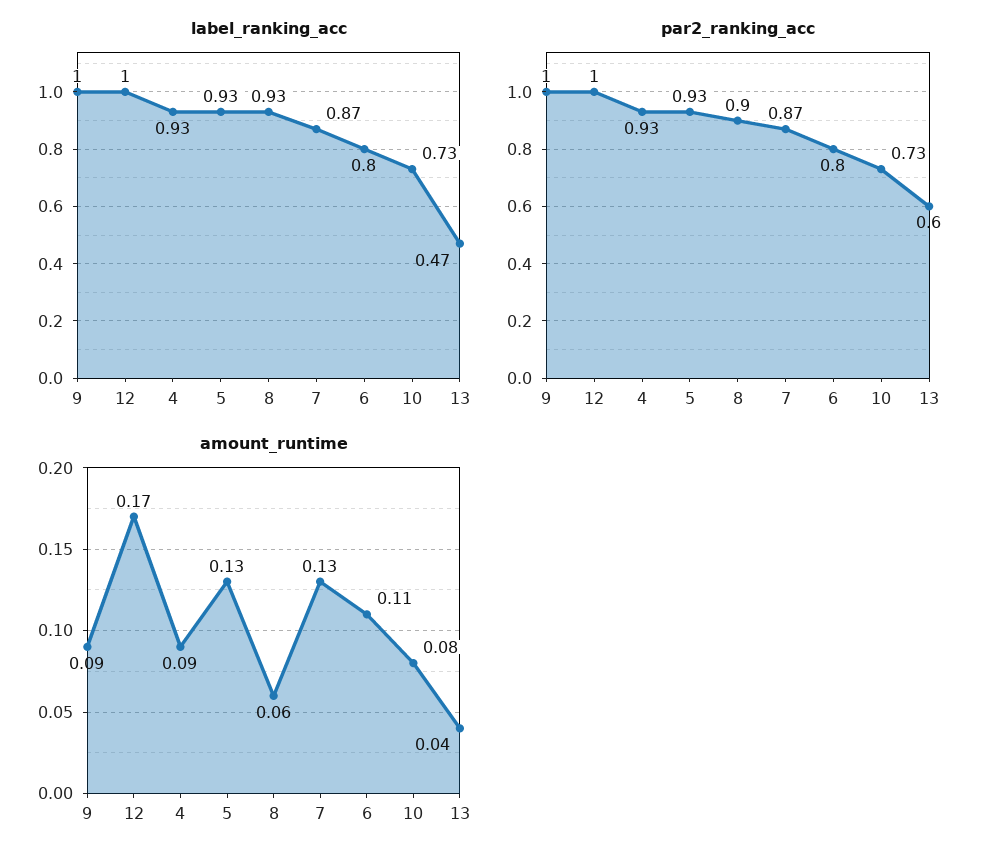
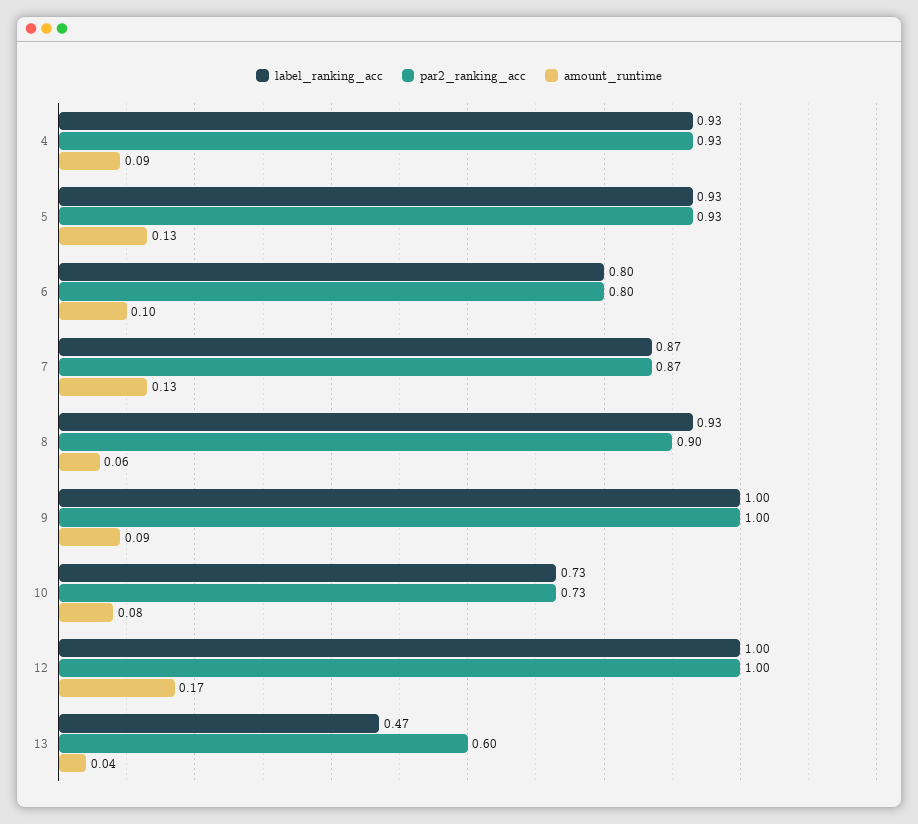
  {
    "label_ranking_acc": {
      "9": 1,
      "12": 1,
      "4": 0.93,
      "5": 0.93,
      "8": 0.93,
      "7": 0.87,
      "6": 0.8,
      "10": 0.73,
      "13": 0.47
    },
    "par2_ranking_acc": {
      "9": 1,
      "12": 1,
      "4": 0.93,
      "5": 0.93,
      "8": 0.9,
      "7": 0.87,
      "6": 0.8,
      "10": 0.73,
      "13": 0.6
    },
    "amount_runtime": {
      "9": 0.09,
      "12": 0.17,
      "4": 0.09,
      "5": 0.13,
      "8": 0.06,
      "7": 0.13,
-     "6": 0.11,
+     "6": 0.1,
      "10": 0.08,
      "13": 0.04
    }
  }

